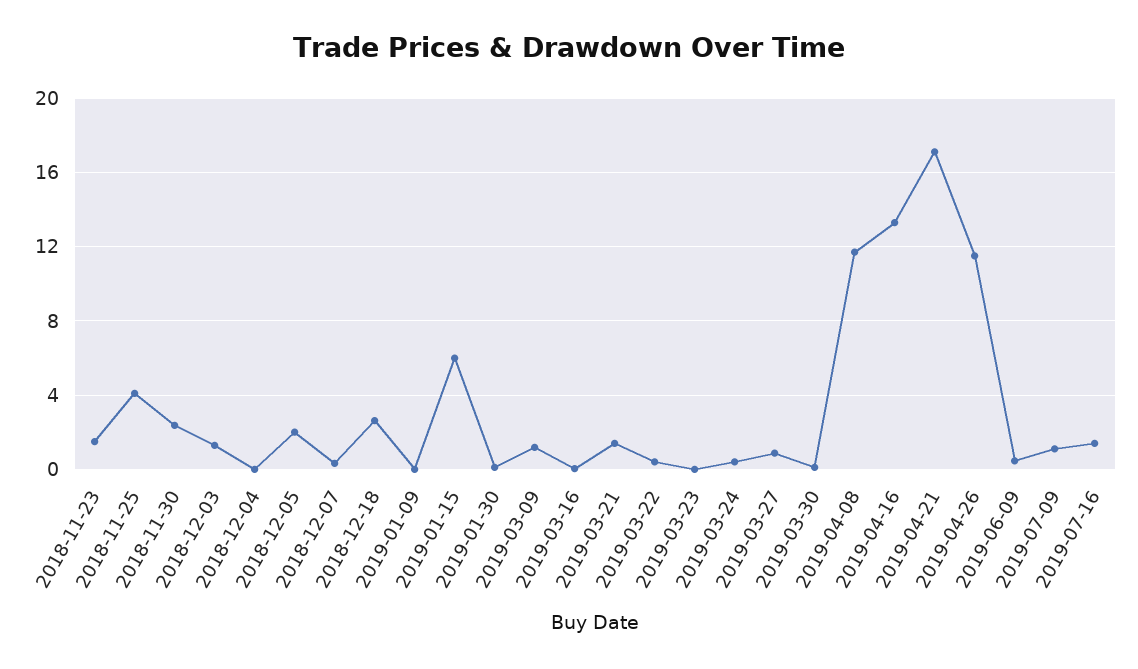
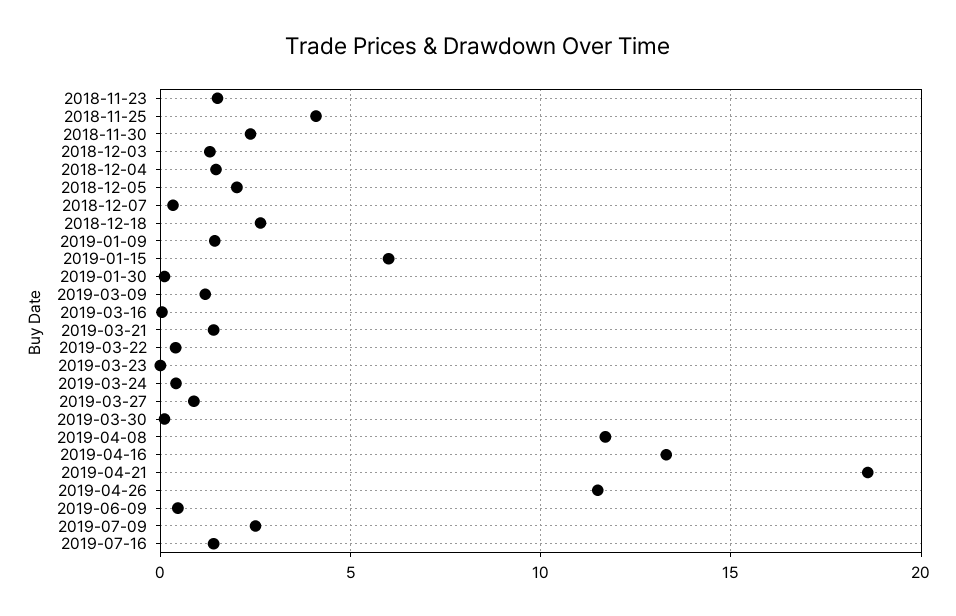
  {
    "2018-11-23": 1.5,
    "2018-11-25": 4,
    "2018-11-30": 2.5,
    "2018-12-03": 1.5,
-   "2018-12-04": 0,
+   "2018-12-04": 1.5,
    "2018-12-05": 2,
    "2018-12-07": 0.5,
    "2018-12-18": 2.5,
-   "2019-01-09": 0,
+   "2019-01-09": 1.5,
    "2019-01-15": 6,
    "2019-01-30": 0,
    "2019-03-09": 1,
    "2019-03-16": 0,
    "2019-03-21": 1.5,
    "2019-03-22": 0.5,
    "2019-03-23": 0,
    "2019-03-24": 0.5,
    "2019-03-27": 1,
    "2019-03-30": 0,
    "2019-04-08": 11.5,
    "2019-04-16": 13.5,
-   "2019-04-21": 17,
+   "2019-04-21": 18.5,
    "2019-04-26": 11.5,
    "2019-06-09": 0.5,
-   "2019-07-09": 1,
+   "2019-07-09": 2.5,
    "2019-07-16": 1.5
  }

